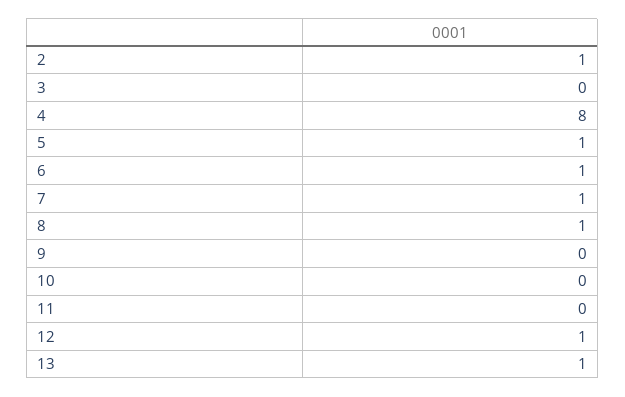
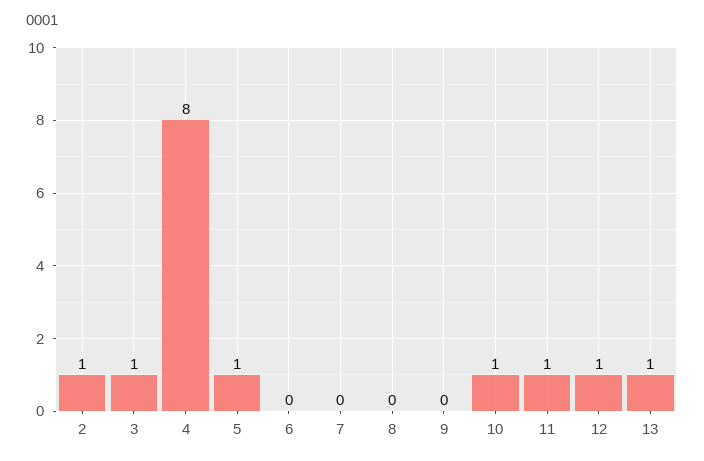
  {
    "2": 1,
-   "3": 0,
+   "3": 1,
    "4": 8,
    "5": 1,
-   "6": 1,
+   "6": 0,
-   "7": 1,
+   "7": 0,
-   "8": 1,
+   "8": 0,
    "9": 0,
-   "10": 0,
+   "10": 1,
-   "11": 0,
+   "11": 1,
    "12": 1,
    "13": 1
  }

